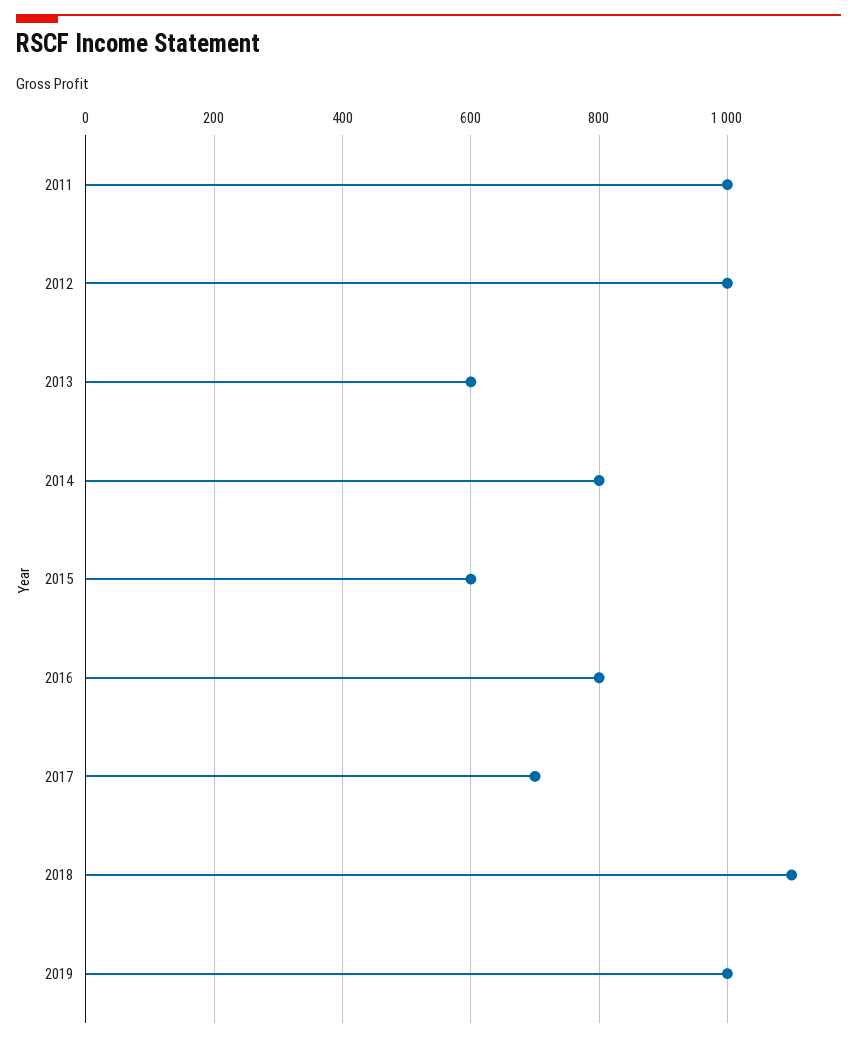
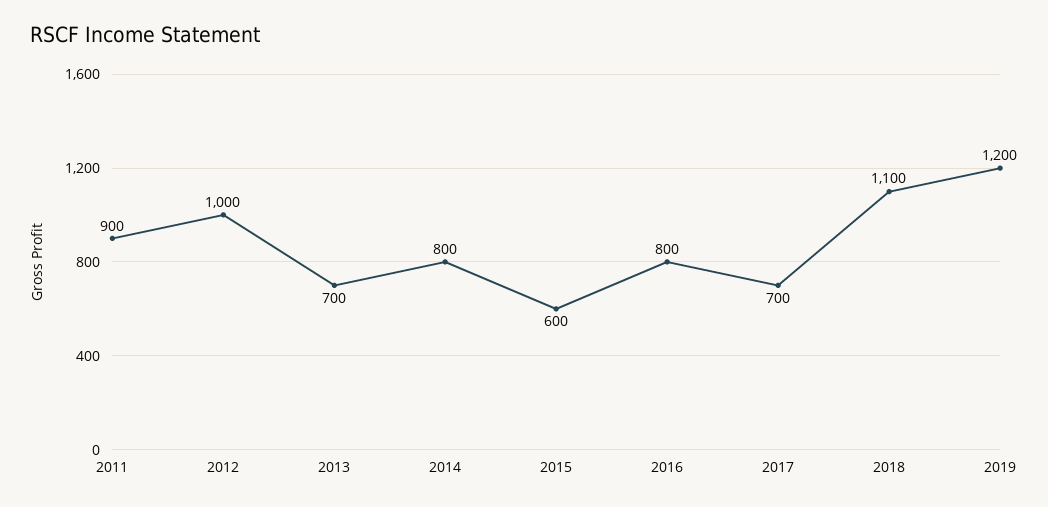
  {
-   "2011": 1000,
+   "2011": 900,
    "2012": 1000,
-   "2013": 600,
+   "2013": 700,
    "2014": 800,
    "2015": 600,
    "2016": 800,
    "2017": 700,
    "2018": 1100,
-   "2019": 1000
+   "2019": 1200
  }

